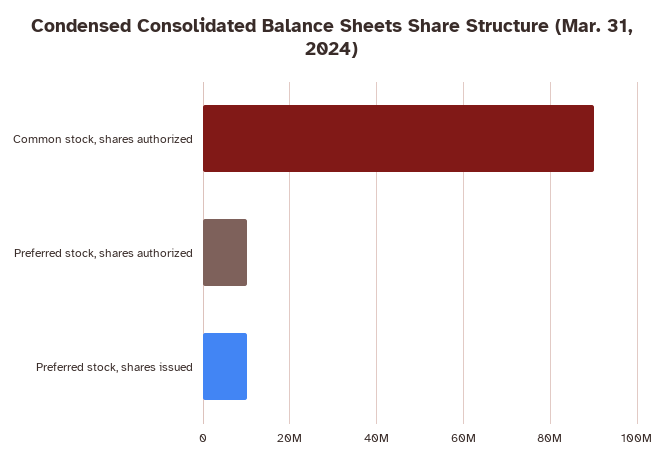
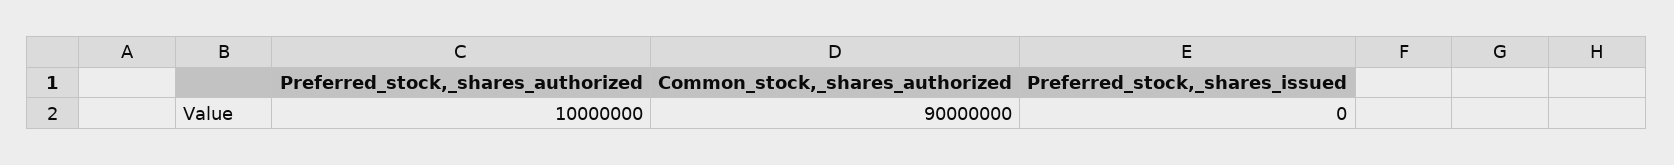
  {
    "Common stock, shares authorized": 90000000,
    "Preferred stock, shares authorized": 10000000,
-   "Preferred stock, shares issued": 10000000
+   "Preferred stock, shares issued": 0
  }

